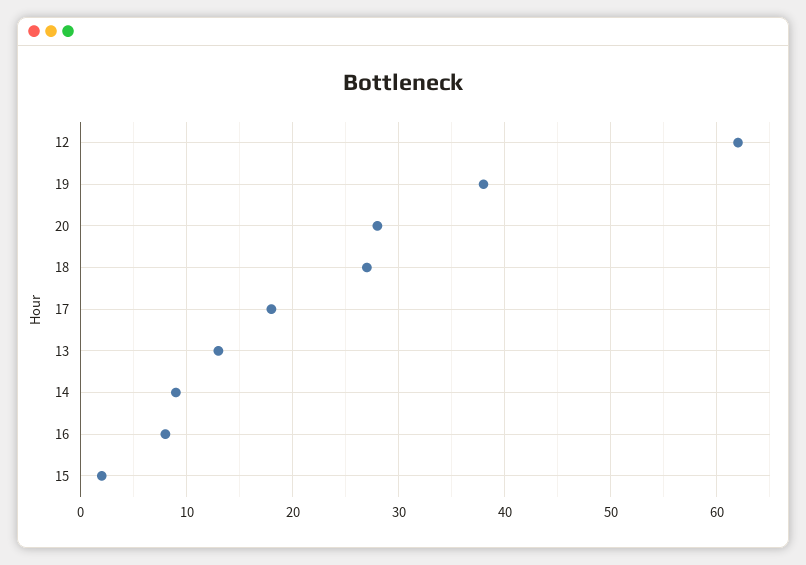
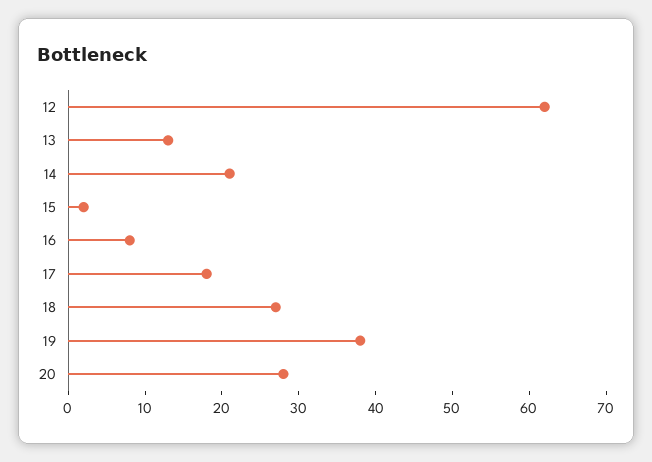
  {
    "12": 62,
    "19": 38,
    "20": 28,
    "18": 27,
    "17": 18,
    "13": 13,
-   "14": 9,
+   "14": 20,
    "16": 8,
    "15": 2
  }

